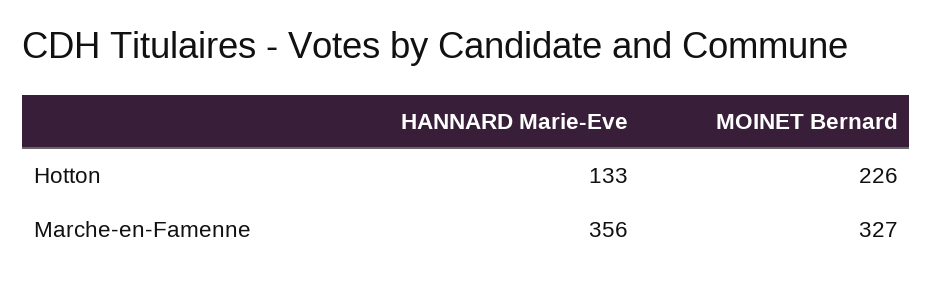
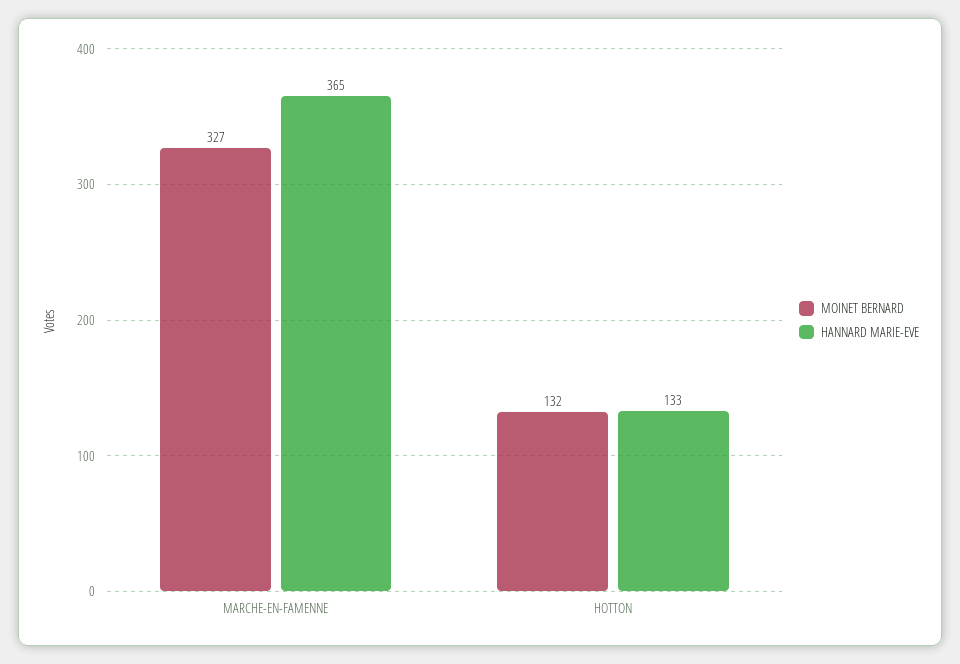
  {
    "HANNARD Marie-Eve": {
      "Hotton": 133,
-     "Marche-en-Famenne": 356
+     "Marche-en-Famenne": 365
    },
    "MOINET Bernard": {
-     "Hotton": 226,
+     "Hotton": 132,
      "Marche-en-Famenne": 327
    }
  }

